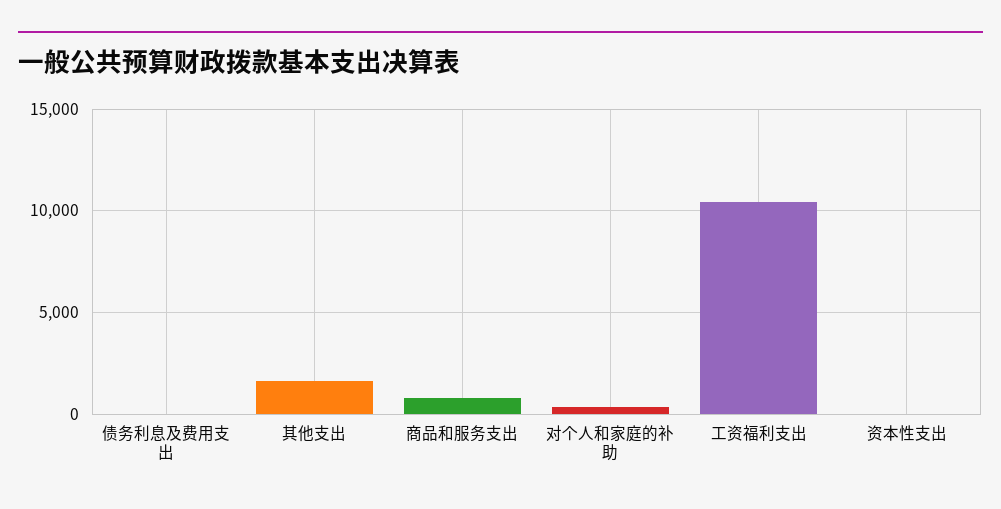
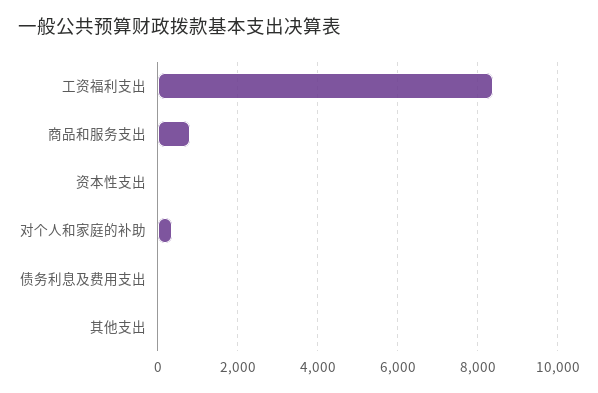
  {
    "债务利息及费用支出": 0,
-   "其他支出": 1500,
+   "其他支出": 0,
    "商品和服务支出": 800,
    "对个人和家庭的补助": 400,
-   "工资福利支出": 10500,
+   "工资福利支出": 8400,
    "资本性支出": 0
  }

